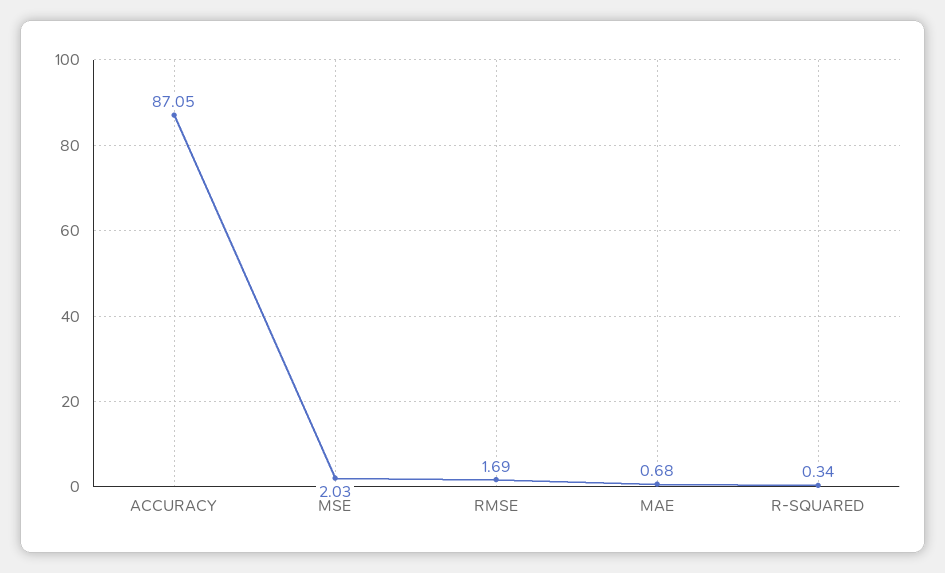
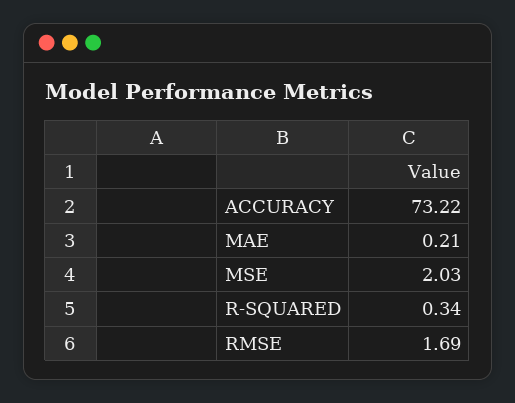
  {
-   "ACCURACY": 87.05,
+   "ACCURACY": 73.22,
    "MSE": 2.03,
    "RMSE": 1.69,
-   "MAE": 0.68,
+   "MAE": 0.21,
    "R-SQUARED": 0.34
  }

